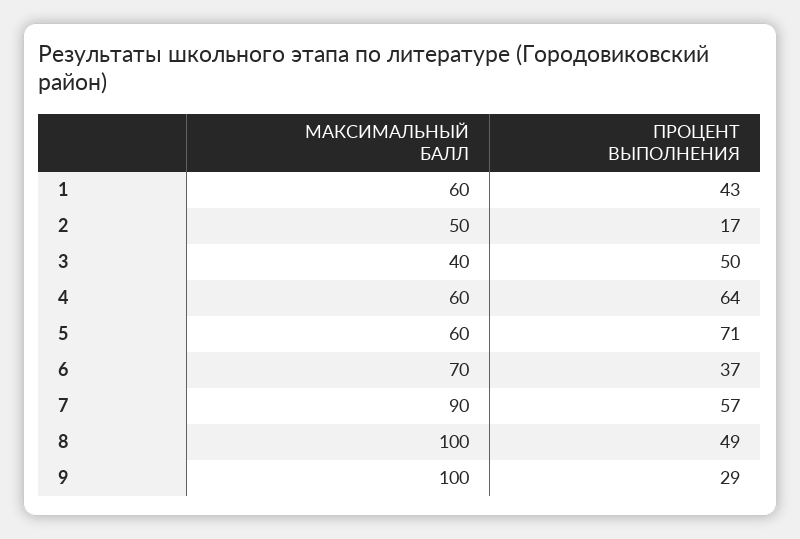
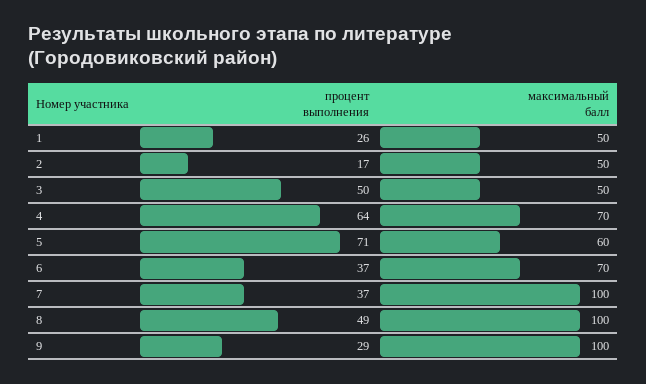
  {
    "МАКСИМАЛЬНЫЙ БАЛЛ": {
-     "1": 60,
+     "1": 50,
      "2": 50,
-     "3": 40,
+     "3": 50,
-     "4": 60,
+     "4": 70,
      "5": 60,
      "6": 70,
-     "7": 90,
+     "7": 100,
      "8": 100,
      "9": 100
    },
    "ПРОЦЕНТ ВЫПОЛНЕНИЯ": {
-     "1": 43,
+     "1": 26,
      "2": 17,
      "3": 50,
      "4": 64,
      "5": 71,
      "6": 37,
-     "7": 57,
+     "7": 37,
      "8": 49,
      "9": 29
    }
  }

